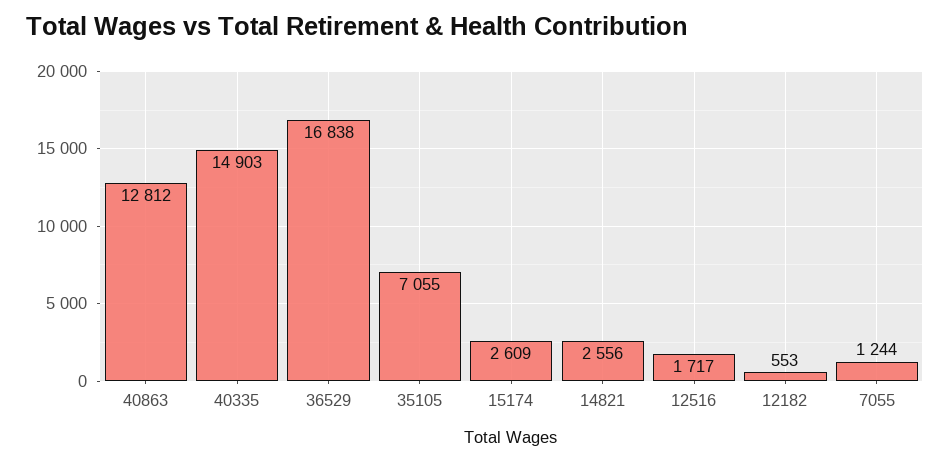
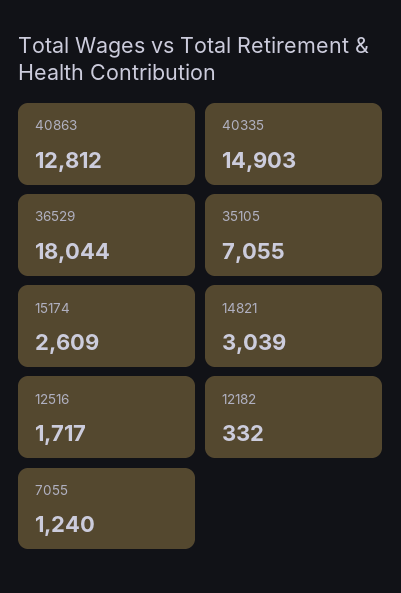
  {
    "40863": 12812,
    "40335": 14903,
-   "36529": 16838,
+   "36529": 18044,
    "35105": 7055,
    "15174": 2609,
-   "14821": 2556,
+   "14821": 3039,
    "12516": 1717,
-   "12182": 553,
+   "12182": 332,
-   "7055": 1244
+   "7055": 1240
  }

